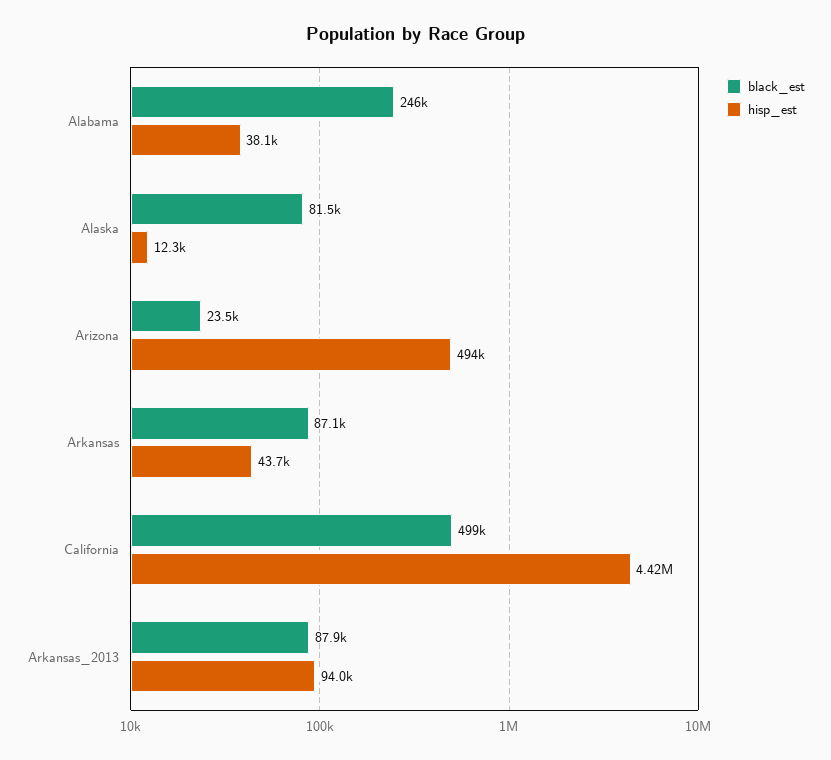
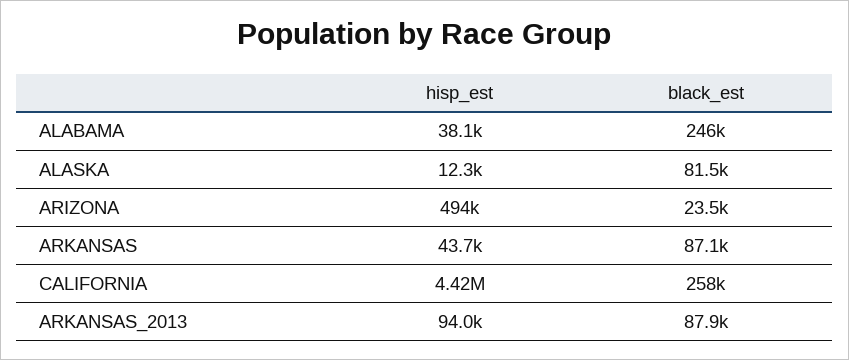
  {
    "black_est": {
      "Alabama": 246000,
      "Alaska": 81500,
      "Arizona": 23500,
      "Arkansas": 87100,
-     "California": 499000,
+     "California": 258000,
      "Arkansas_2013": 87900
    },
    "hisp_est": {
      "Alabama": 38100,
      "Alaska": 12300,
      "Arizona": 494000,
      "Arkansas": 43700,
      "California": 4420000,
      "Arkansas_2013": 94000
    }
  }

